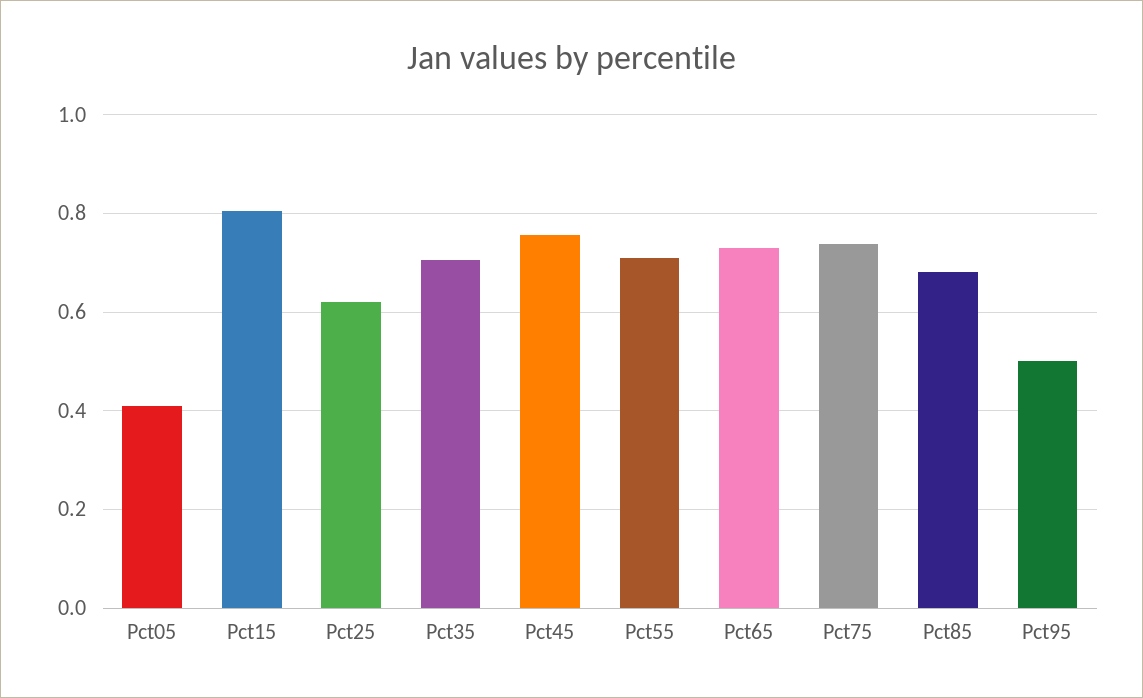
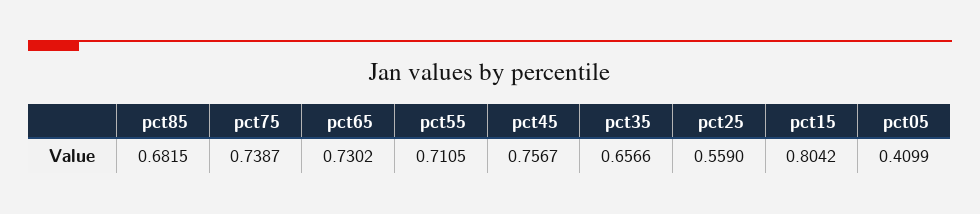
  {
    "Pct05": 0.4099,
    "Pct15": 0.8042,
-   "Pct25": 0.62,
+   "Pct25": 0.559,
-   "Pct35": 0.7,
+   "Pct35": 0.6566,
    "Pct45": 0.7567,
    "Pct55": 0.7105,
    "Pct65": 0.7302,
    "Pct75": 0.7387,
-   "Pct85": 0.6815,
+   "Pct85": 0.6815
-   "Pct95": 0.5
  }

